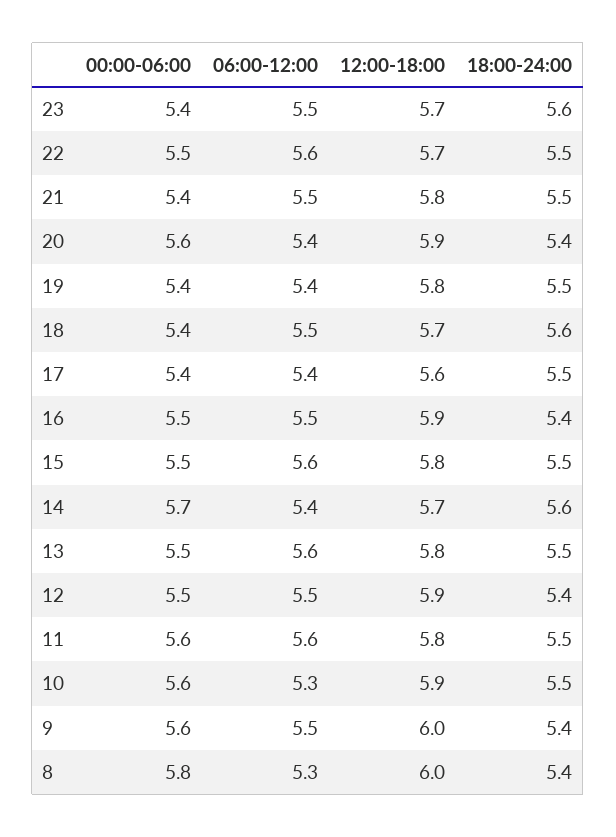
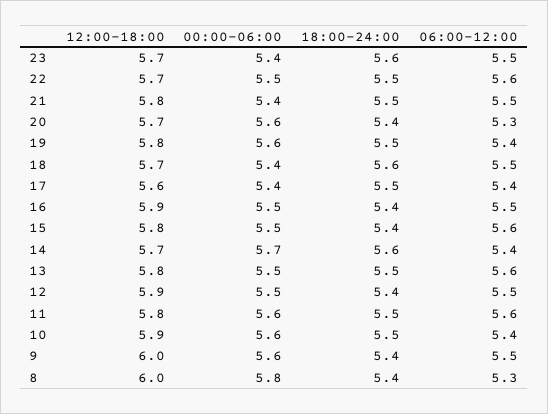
  {
    "00:00-06:00": {
      "23": 5.4,
      "22": 5.5,
      "21": 5.4,
      "20": 5.6,
-     "19": 5.4,
+     "19": 5.6,
      "18": 5.4,
      "17": 5.4,
      "16": 5.5,
      "15": 5.5,
      "14": 5.7,
      "13": 5.5,
      "12": 5.5,
      "11": 5.6,
      "10": 5.6,
      "9": 5.6,
      "8": 5.8
    },
    "06:00-12:00": {
      "23": 5.5,
      "22": 5.6,
      "21": 5.5,
-     "20": 5.4,
+     "20": 5.3,
      "19": 5.4,
      "18": 5.5,
      "17": 5.4,
      "16": 5.5,
      "15": 5.6,
      "14": 5.4,
      "13": 5.6,
      "12": 5.5,
      "11": 5.6,
-     "10": 5.3,
+     "10": 5.4,
      "9": 5.5,
      "8": 5.3
    },
    "12:00-18:00": {
      "23": 5.7,
      "22": 5.7,
      "21": 5.8,
-     "20": 5.9,
+     "20": 5.7,
      "19": 5.8,
      "18": 5.7,
      "17": 5.6,
      "16": 5.9,
      "15": 5.8,
      "14": 5.7,
      "13": 5.8,
      "12": 5.9,
      "11": 5.8,
      "10": 5.9,
      "9": 6,
      "8": 6
    },
    "18:00-24:00": {
      "23": 5.6,
      "22": 5.5,
      "21": 5.5,
      "20": 5.4,
      "19": 5.5,
      "18": 5.6,
      "17": 5.5,
      "16": 5.4,
-     "15": 5.5,
+     "15": 5.4,
      "14": 5.6,
      "13": 5.5,
      "12": 5.4,
      "11": 5.5,
      "10": 5.5,
      "9": 5.4,
      "8": 5.4
    }
  }

